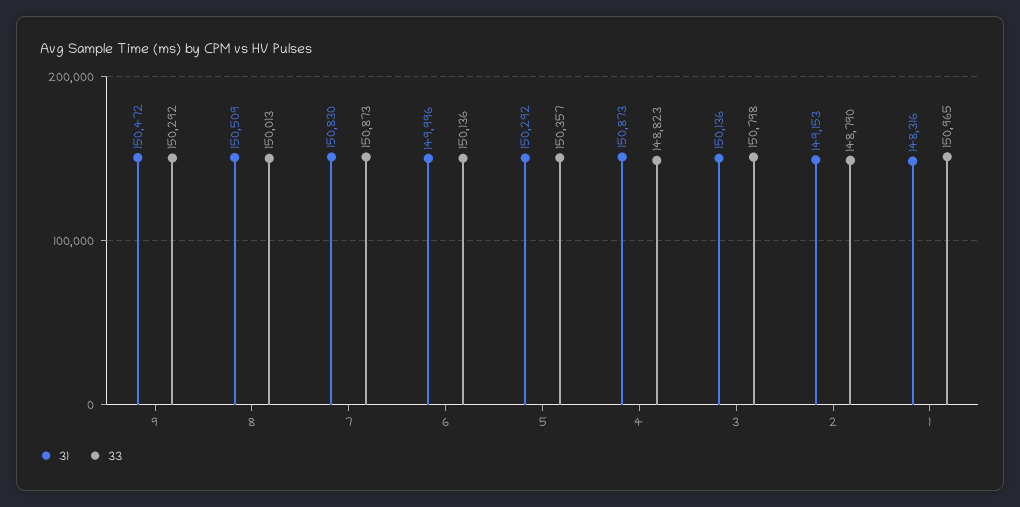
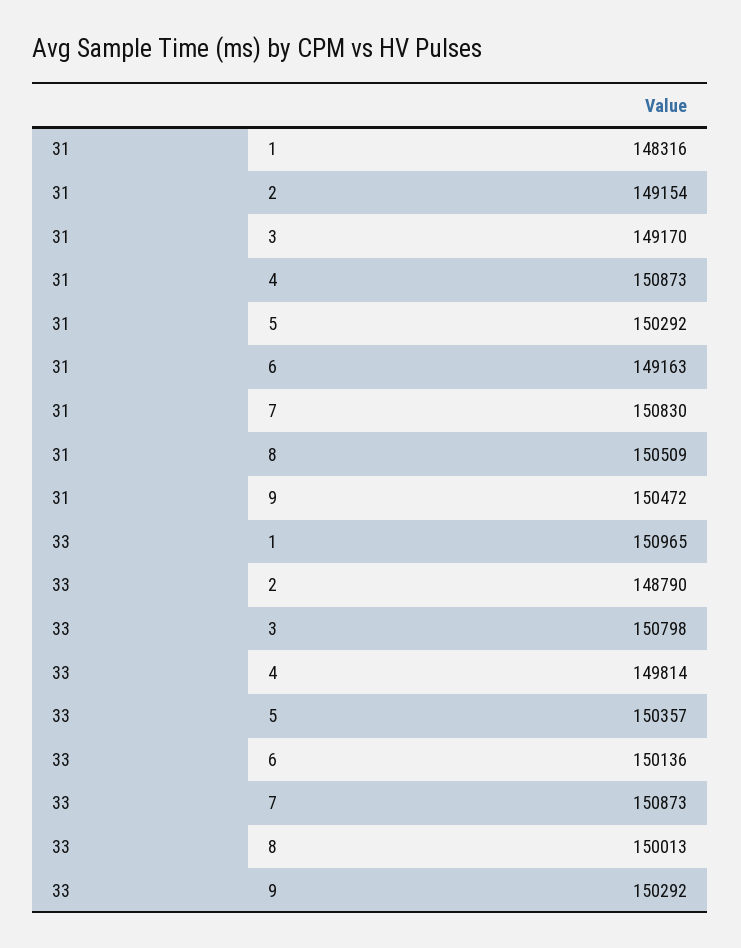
  {
    "31": {
      "9": 150472,
      "8": 150509,
      "7": 150830,
-     "6": 149996,
+     "6": 149163,
      "5": 150292,
      "4": 150873,
-     "3": 150136,
+     "3": 149170,
-     "2": 149153,
+     "2": 149154,
      "1": 148316
    },
    "33": {
      "9": 150292,
      "8": 150013,
      "7": 150873,
      "6": 150136,
      "5": 150357,
-     "4": 148823,
+     "4": 149814,
      "3": 150798,
      "2": 148790,
      "1": 150965
    }
  }

